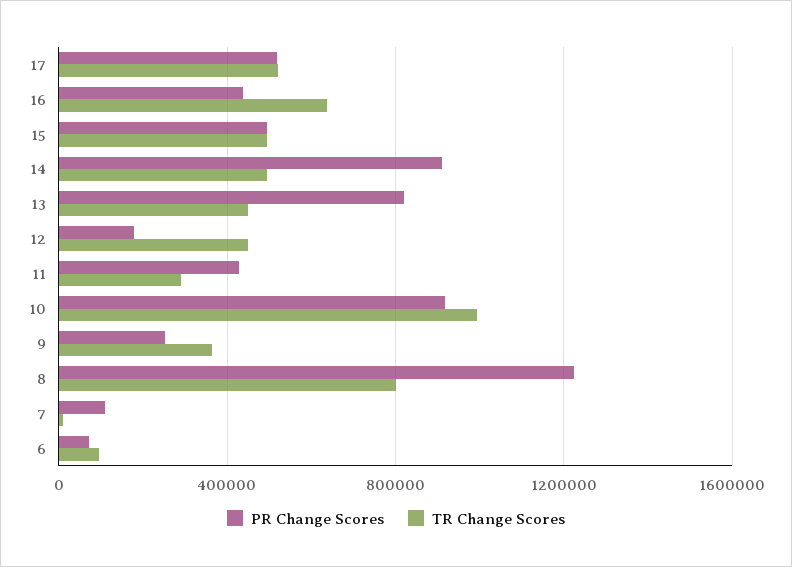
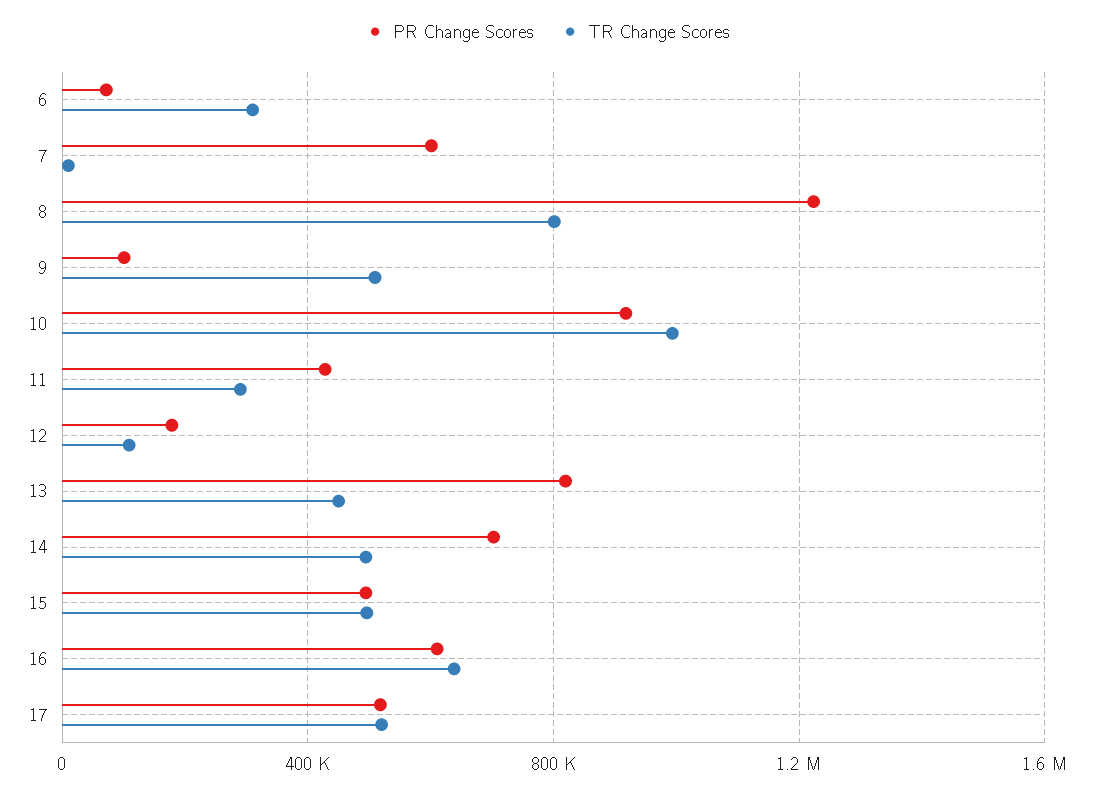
  {
    "PR Change Scores": {
      "17": 500000,
-     "16": 450000,
+     "16": 600000,
      "15": 500000,
-     "14": 900000,
+     "14": 700000,
      "13": 800000,
      "12": 200000,
      "11": 450000,
      "10": 900000,
-     "9": 250000,
+     "9": 100000,
      "8": 1200000,
-     "7": 100000,
+     "7": 600000,
      "6": 50000
    },
    "TR Change Scores": {
      "17": 500000,
      "16": 650000,
      "15": 500000,
      "14": 500000,
      "13": 450000,
-     "12": 450000,
+     "12": 100000,
      "11": 300000,
      "10": 1000000,
-     "9": 350000,
+     "9": 500000,
      "8": 800000,
      "7": 0,
-     "6": 100000
+     "6": 300000
    }
  }

